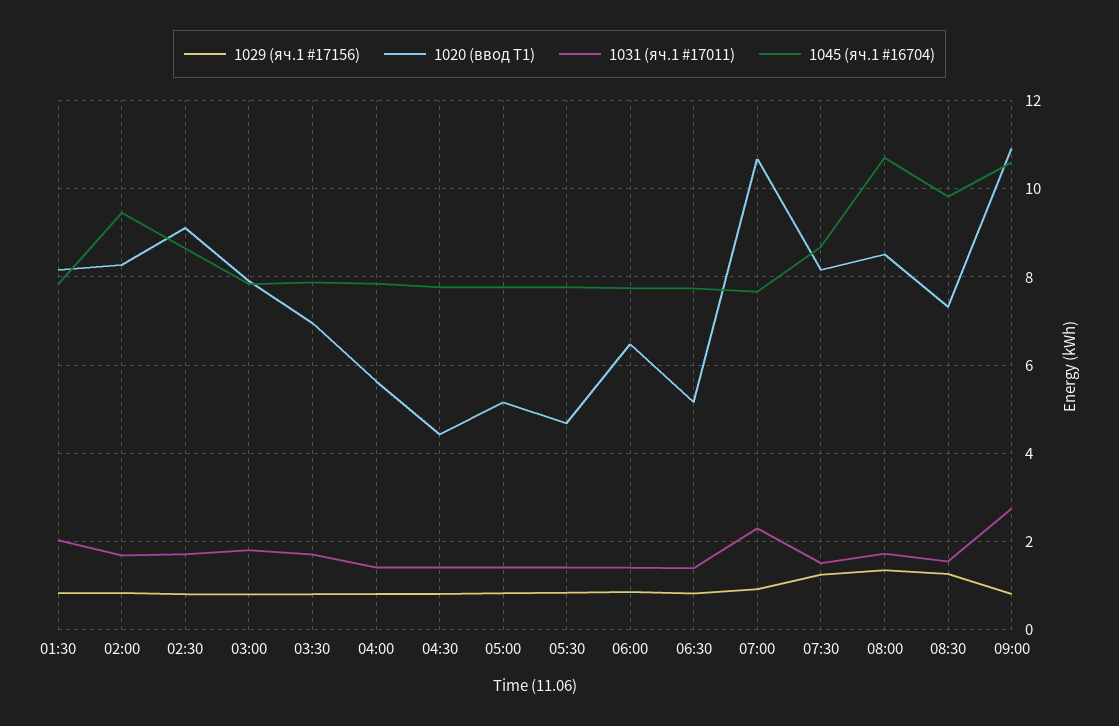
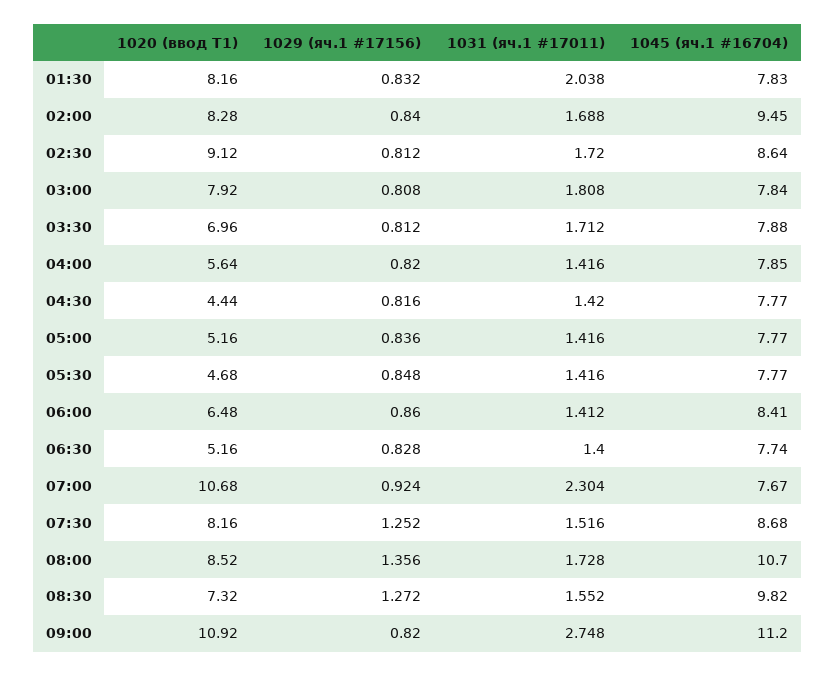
  {
    "1029 (яч.1 #17156)": {
      "01:30": 0.832,
      "02:00": 0.84,
      "02:30": 0.812,
      "03:00": 0.808,
      "03:30": 0.812,
      "04:00": 0.82,
      "04:30": 0.816,
      "05:00": 0.836,
      "05:30": 0.848,
      "06:00": 0.86,
      "06:30": 0.828,
      "07:00": 0.924,
      "07:30": 1.252,
      "08:00": 1.356,
      "08:30": 1.272,
      "09:00": 0.82
    },
    "1020 (ввод Т1)": {
      "01:30": 8.16,
      "02:00": 8.28,
      "02:30": 9.12,
      "03:00": 7.92,
      "03:30": 6.96,
      "04:00": 5.64,
      "04:30": 4.44,
      "05:00": 5.16,
      "05:30": 4.68,
      "06:00": 6.48,
      "06:30": 5.16,
      "07:00": 10.68,
      "07:30": 8.16,
      "08:00": 8.52,
      "08:30": 7.32,
      "09:00": 10.92
    },
    "1031 (яч.1 #17011)": {
      "01:30": 2.038,
      "02:00": 1.688,
      "02:30": 1.72,
      "03:00": 1.808,
      "03:30": 1.712,
      "04:00": 1.416,
      "04:30": 1.42,
      "05:00": 1.416,
      "05:30": 1.416,
      "06:00": 1.412,
      "06:30": 1.4,
      "07:00": 2.304,
      "07:30": 1.516,
      "08:00": 1.728,
      "08:30": 1.552,
      "09:00": 2.748
    },
    "1045 (яч.1 #16704)": {
      "01:30": 7.83,
      "02:00": 9.45,
      "02:30": 8.64,
      "03:00": 7.84,
      "03:30": 7.88,
      "04:00": 7.85,
      "04:30": 7.77,
      "05:00": 7.77,
      "05:30": 7.77,
-     "06:00": 7.8,
+     "06:00": 8.41,
      "06:30": 7.74,
      "07:00": 7.67,
      "07:30": 8.68,
      "08:00": 10.7,
      "08:30": 9.82,
-     "09:00": 10.6
+     "09:00": 11.2
    }
  }

